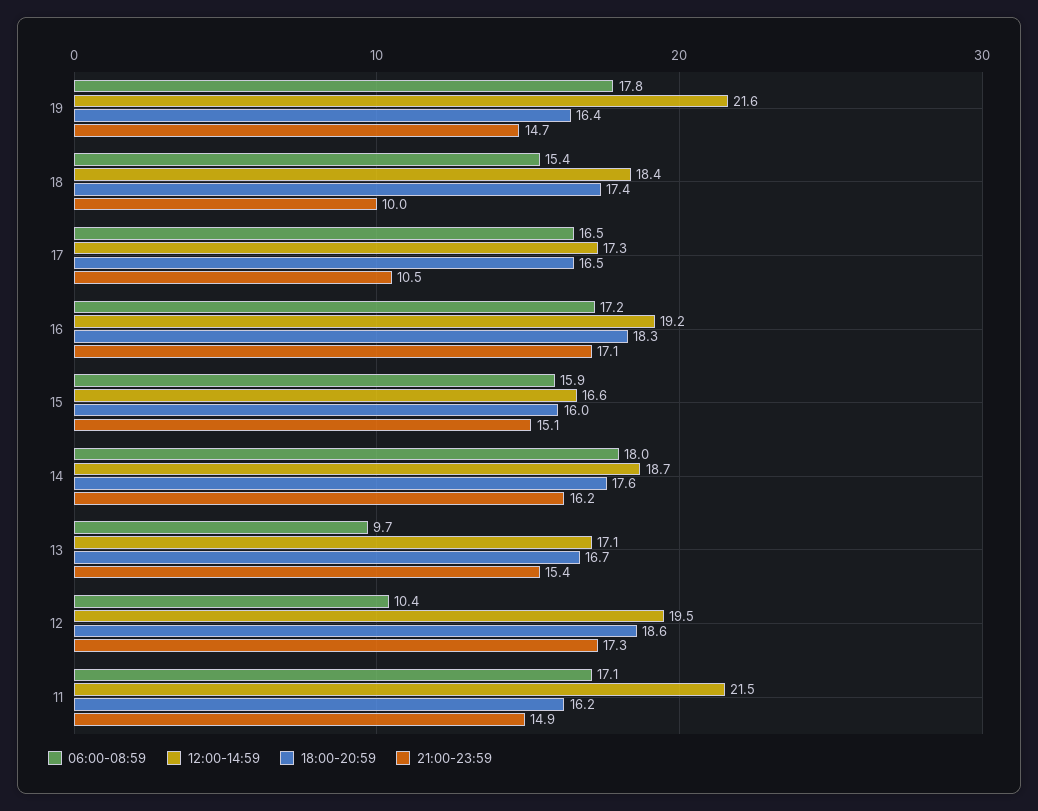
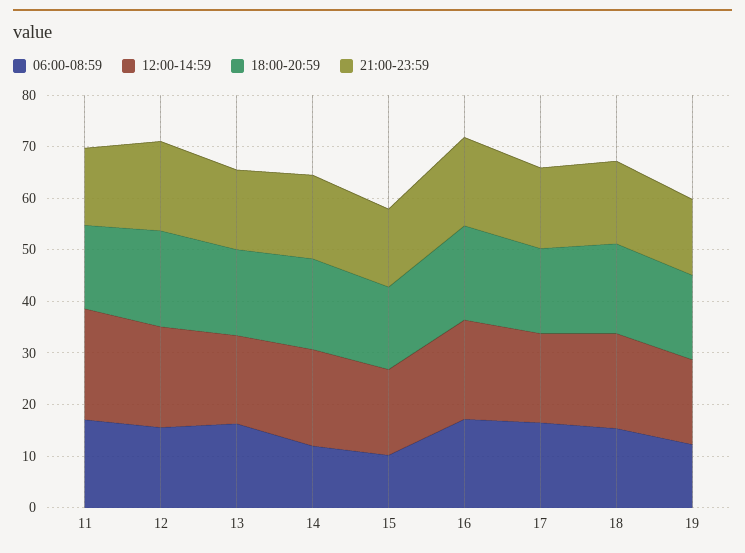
  {
    "06:00-08:59": {
-     "19": 17.8,
+     "19": 12,
      "18": 15.4,
      "17": 16.5,
      "16": 17.2,
-     "15": 15.9,
+     "15": 10,
-     "14": 18,
+     "14": 12,
-     "13": 9.7,
+     "13": 16,
-     "12": 10.4,
+     "12": 16,
      "11": 17.1
    },
    "12:00-14:59": {
-     "19": 21.6,
+     "19": 16,
      "18": 18.4,
      "17": 17.3,
      "16": 19.2,
      "15": 16.6,
      "14": 18.7,
      "13": 17.1,
      "12": 19.5,
      "11": 21.5
    },
    "18:00-20:59": {
      "19": 16.4,
      "18": 17.4,
      "17": 16.5,
      "16": 18.3,
      "15": 16,
      "14": 17.6,
      "13": 16.7,
      "12": 18.6,
      "11": 16.2
    },
    "21:00-23:59": {
      "19": 14.7,
-     "18": 10,
+     "18": 16,
-     "17": 10.5,
+     "17": 16,
      "16": 17.1,
      "15": 15.1,
      "14": 16.2,
      "13": 15.4,
      "12": 17.3,
      "11": 14.9
    }
  }

